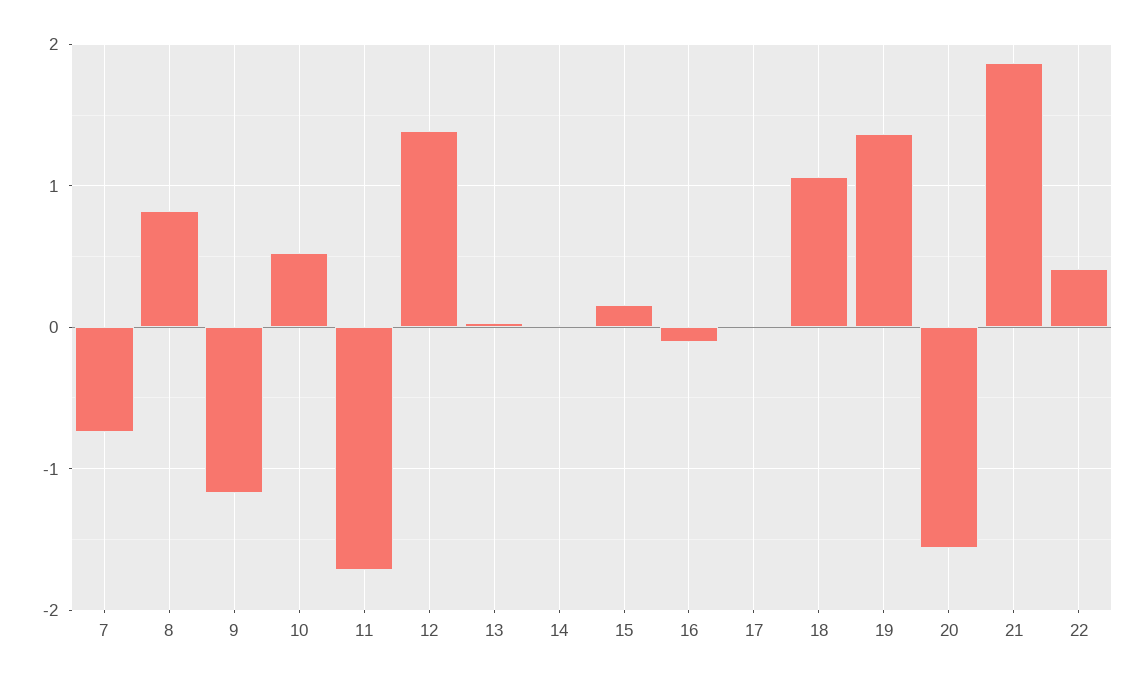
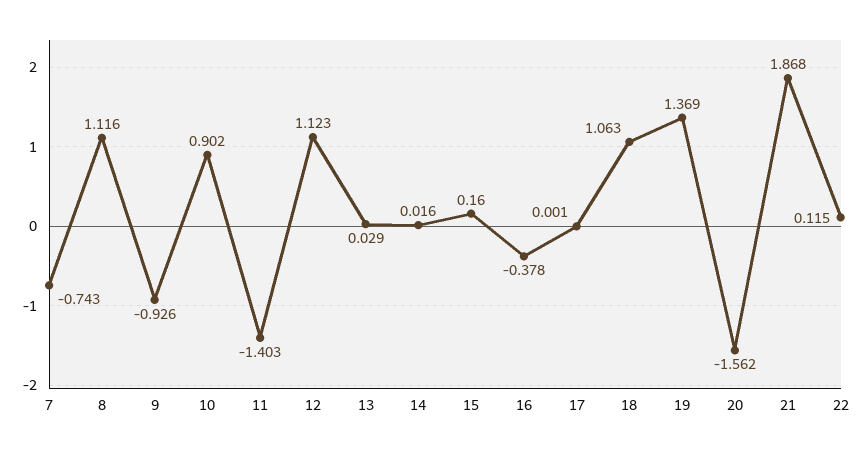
  {
    "7": -0.743,
-   "8": 0.8,
+   "8": 1.116,
-   "9": -1.2,
+   "9": -0.926,
-   "10": 0.5,
+   "10": 0.902,
-   "11": -1.7,
+   "11": -1.403,
-   "12": 1.4,
+   "12": 1.123,
    "13": 0.029,
    "14": 0.016,
    "15": 0.16,
-   "16": -0.1,
+   "16": -0.378,
    "17": 0.001,
    "18": 1.063,
    "19": 1.369,
    "20": -1.562,
    "21": 1.868,
-   "22": 0.4
+   "22": 0.115
  }

